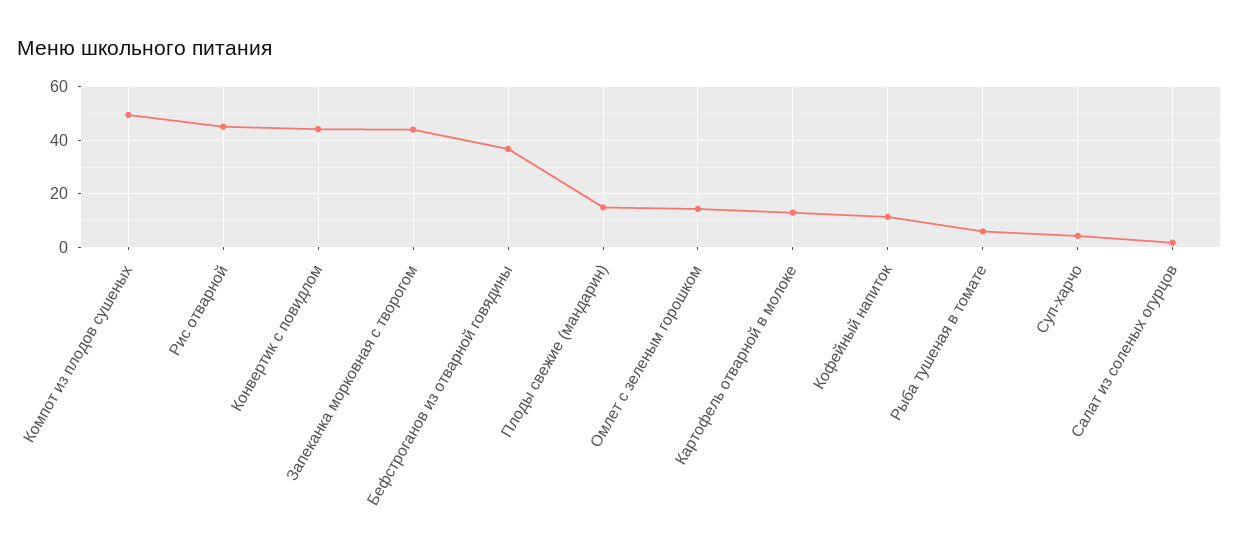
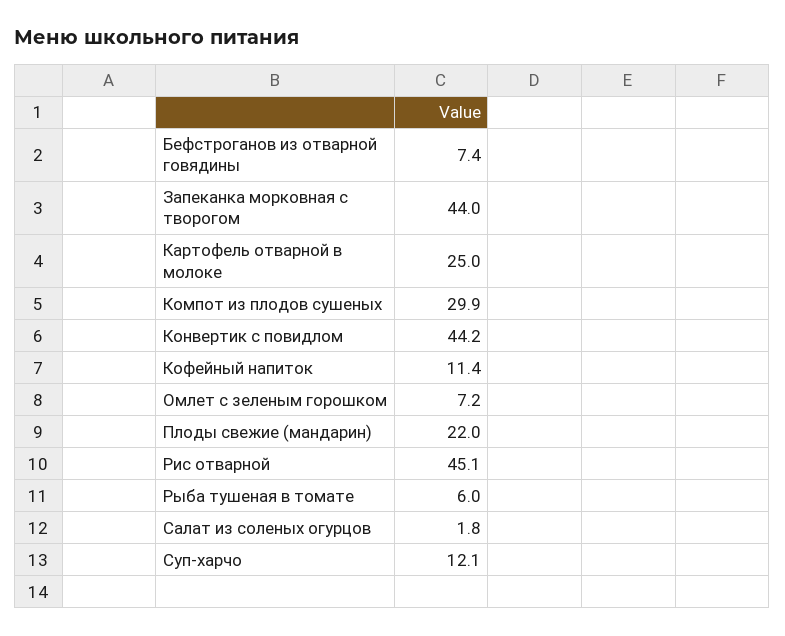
  {
-   "Компот из плодов сушеных": 50,
+   "Компот из плодов сушеных": 29.9,
    "Рис отварной": 45.1,
    "Конвертик с повидлом": 44.2,
    "Запеканка морковная с творогом": 44,
-   "Бефстроганов из отварной говядины": 37.5,
+   "Бефстроганов из отварной говядины": 7.4,
-   "Плоды свежие (мандарин)": 15,
+   "Плоды свежие (мандарин)": 22,
-   "Омлет с зеленым горошком": 15,
+   "Омлет с зеленым горошком": 7.2,
-   "Картофель отварной в молоке": 12.5,
+   "Картофель отварной в молоке": 25,
    "Кофейный напиток": 11.4,
    "Рыба тушеная в томате": 6,
-   "Суп-харчо": 5,
+   "Суп-харчо": 12.1,
    "Салат из соленых огурцов": 1.8
  }

